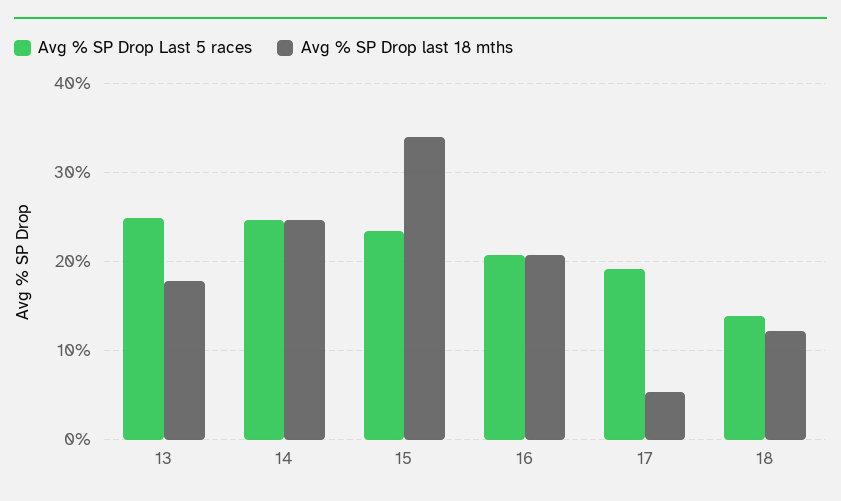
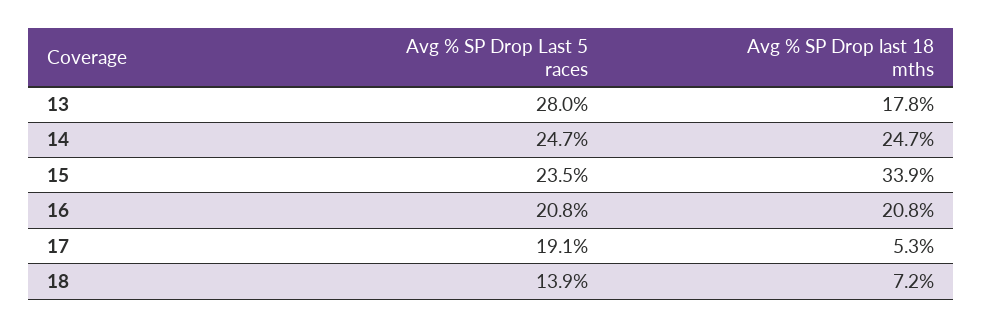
  {
    "Avg % SP Drop Last 5 races": {
-     "13": 25,
+     "13": 28,
      "14": 24.7,
      "15": 23.5,
      "16": 20.8,
      "17": 19.1,
      "18": 13.9
    },
    "Avg % SP Drop last 18 mths": {
      "13": 17.8,
      "14": 24.7,
      "15": 33.9,
      "16": 20.8,
      "17": 5.3,
-     "18": 12
+     "18": 7.2
    }
  }

